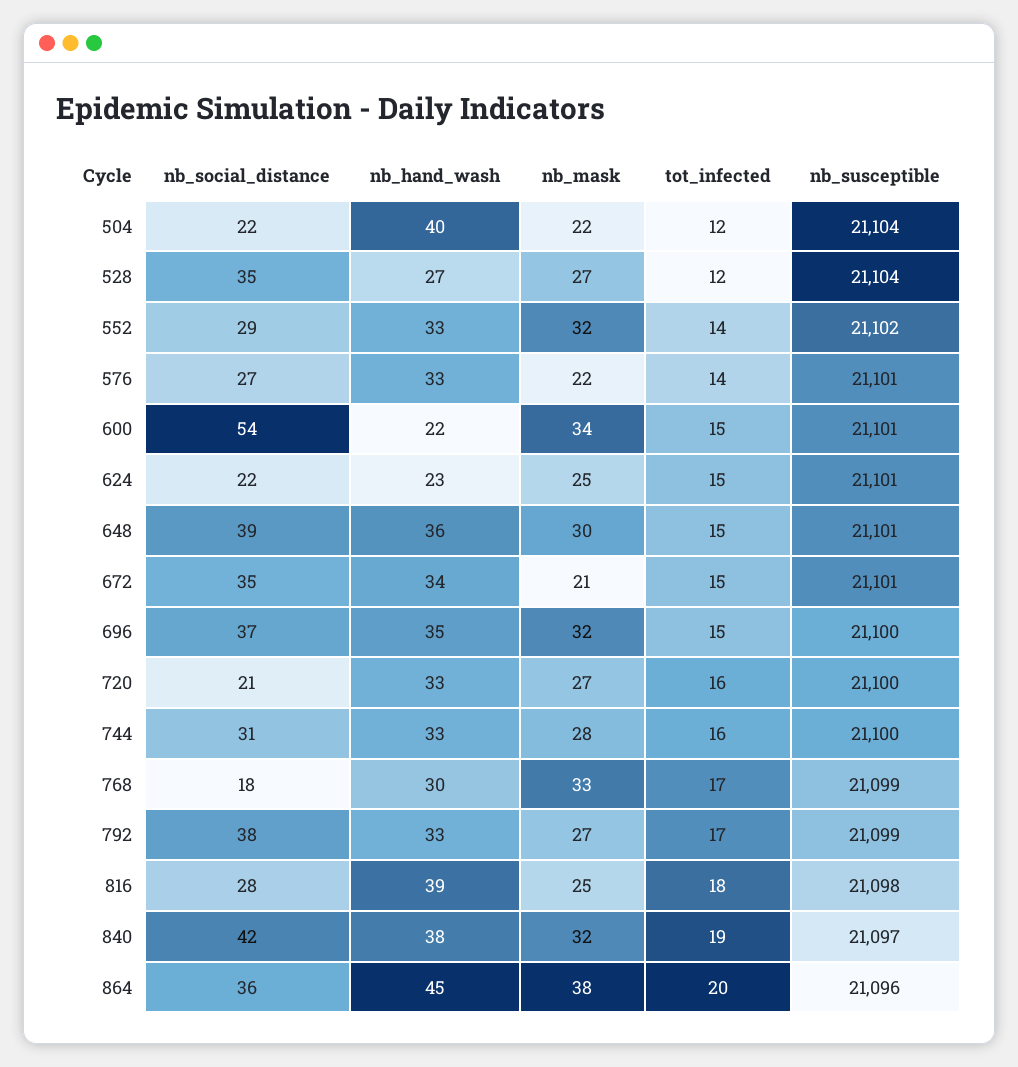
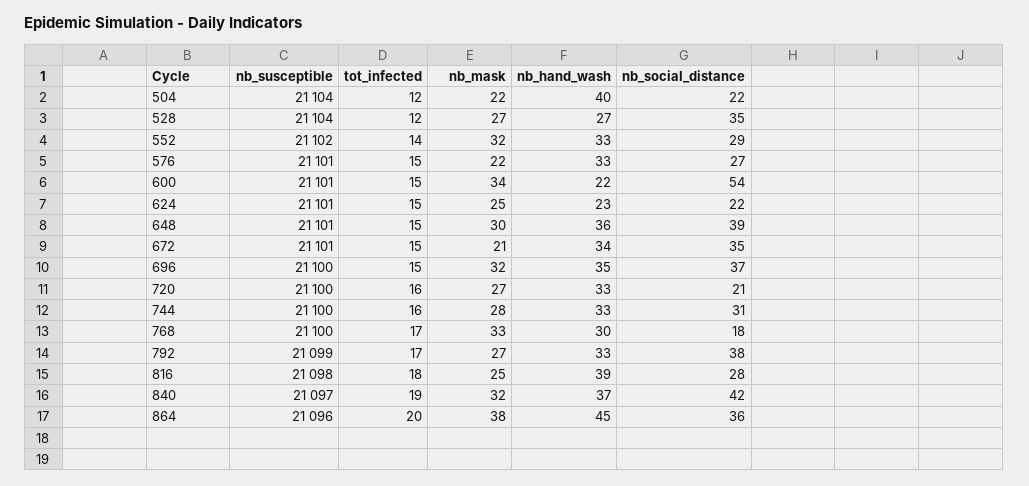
  {
    "nb_social_distance": {
      "504": 22,
      "528": 35,
      "552": 29,
      "576": 27,
      "600": 54,
      "624": 22,
      "648": 39,
      "672": 35,
      "696": 37,
      "720": 21,
      "744": 31,
      "768": 18,
      "792": 38,
      "816": 28,
      "840": 42,
      "864": 36
    },
    "nb_hand_wash": {
      "504": 40,
      "528": 27,
      "552": 33,
      "576": 33,
      "600": 22,
      "624": 23,
      "648": 36,
      "672": 34,
      "696": 35,
      "720": 33,
      "744": 33,
      "768": 30,
      "792": 33,
      "816": 39,
-     "840": 38,
+     "840": 37,
      "864": 45
    },
    "nb_mask": {
      "504": 22,
      "528": 27,
      "552": 32,
      "576": 22,
      "600": 34,
      "624": 25,
      "648": 30,
      "672": 21,
      "696": 32,
      "720": 27,
      "744": 28,
      "768": 33,
      "792": 27,
      "816": 25,
      "840": 32,
      "864": 38
    },
    "tot_infected": {
      "504": 12,
      "528": 12,
      "552": 14,
-     "576": 14,
+     "576": 15,
      "600": 15,
      "624": 15,
      "648": 15,
      "672": 15,
      "696": 15,
      "720": 16,
      "744": 16,
      "768": 17,
      "792": 17,
      "816": 18,
      "840": 19,
      "864": 20
    },
    "nb_susceptible": {
      "504": 21104,
      "528": 21104,
      "552": 21102,
      "576": 21101,
      "600": 21101,
      "624": 21101,
      "648": 21101,
      "672": 21101,
      "696": 21100,
      "720": 21100,
      "744": 21100,
-     "768": 21099,
+     "768": 21100,
      "792": 21099,
      "816": 21098,
      "840": 21097,
      "864": 21096
    }
  }

